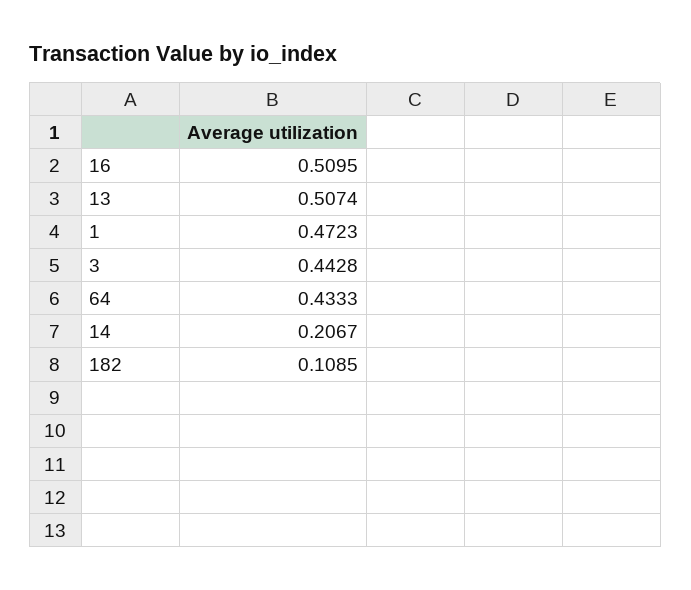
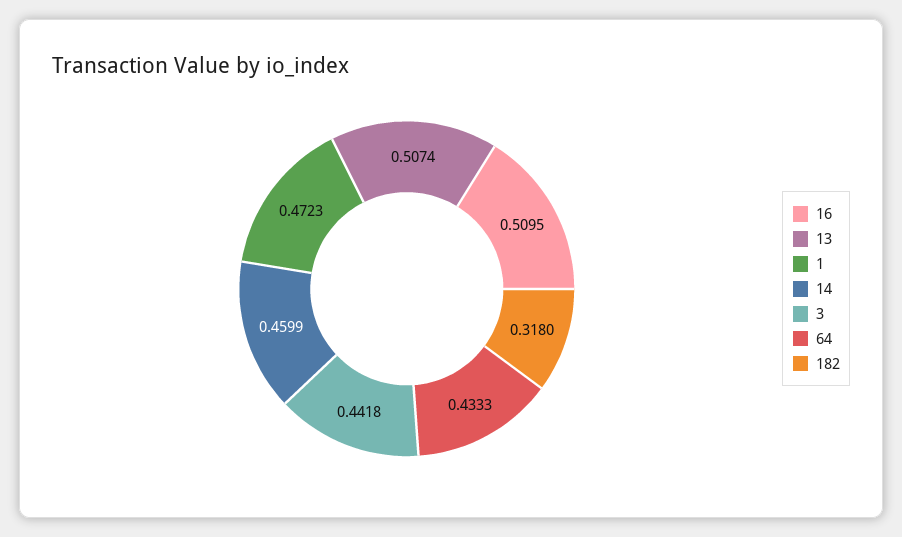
  {
    "16": 0.5095,
    "13": 0.5074,
    "1": 0.4723,
-   "3": 0.4428,
+   "3": 0.4418,
    "64": 0.4333,
-   "14": 0.2067,
+   "14": 0.4599,
-   "182": 0.1085
+   "182": 0.318
  }

